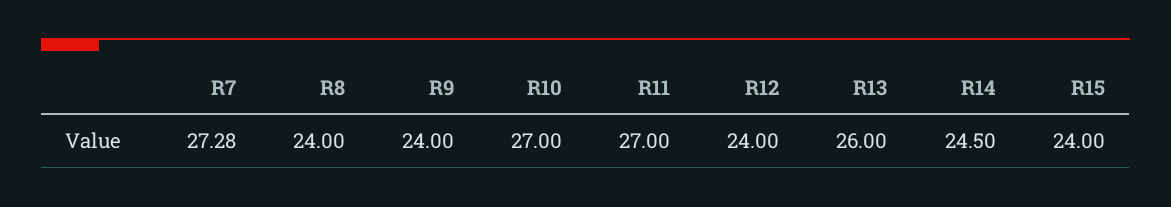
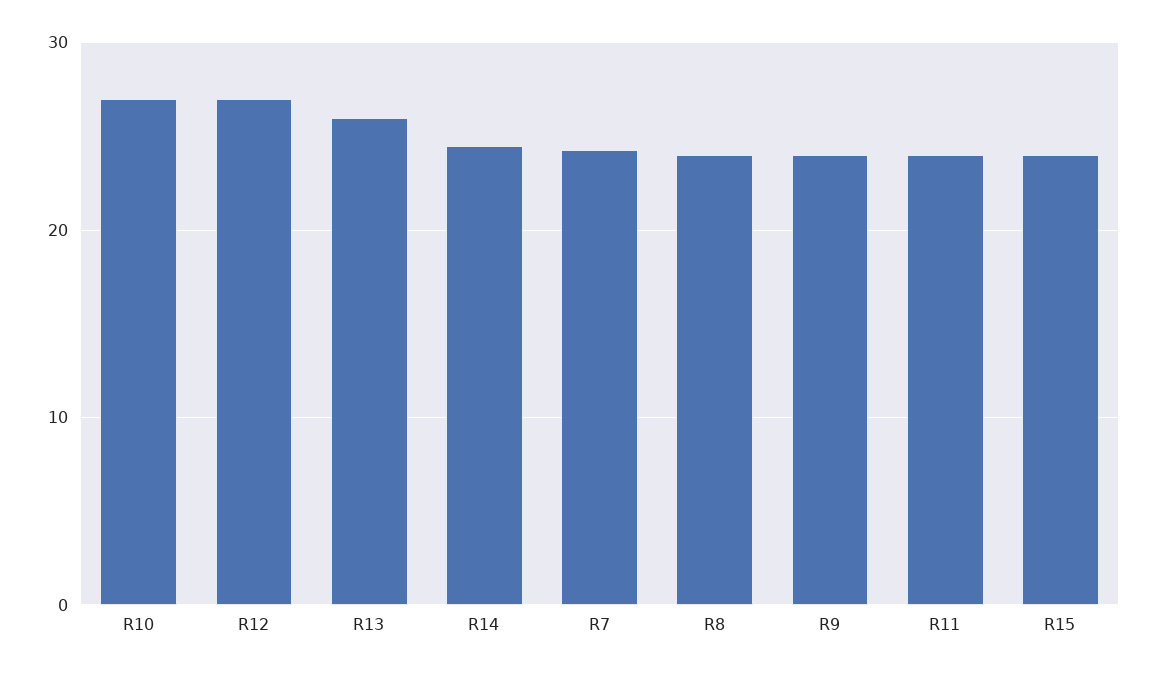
  {
-   "R7": 27.28,
+   "R7": 24,
    "R8": 24,
    "R9": 24,
    "R10": 27,
-   "R11": 27,
+   "R11": 24,
-   "R12": 24,
+   "R12": 27,
    "R13": 26,
    "R14": 24.5,
    "R15": 24
  }

